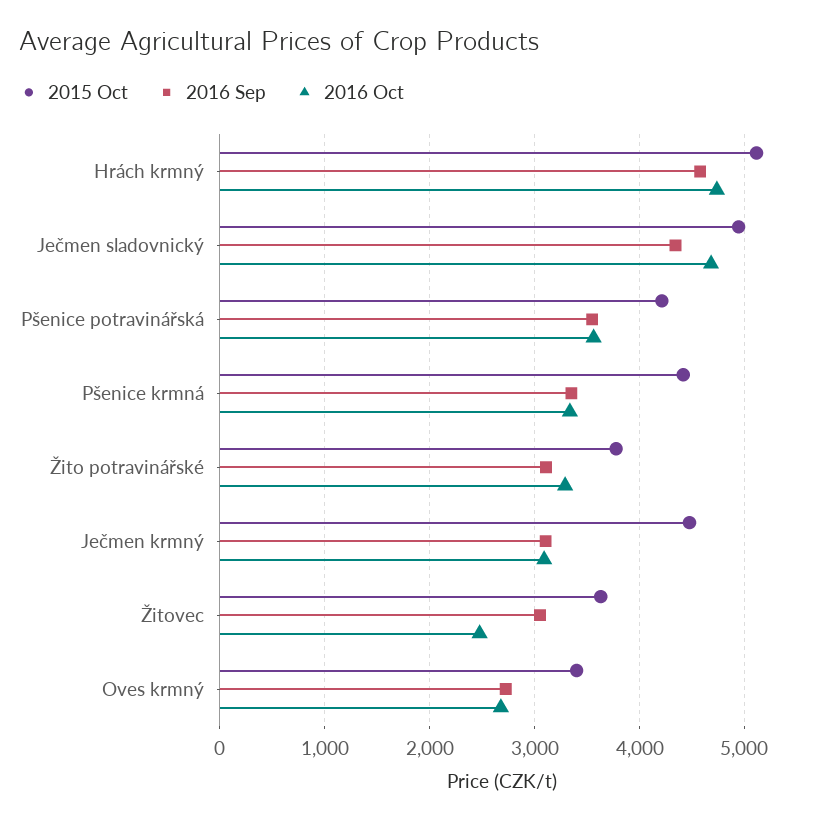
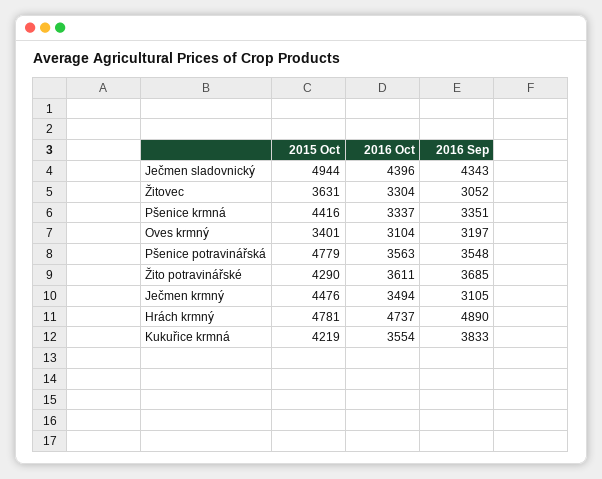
  {
    "2015 Oct": {
-     "Hrách krmný": 5100,
+     "Hrách krmný": 4781,
      "Ječmen sladovnický": 4944,
-     "Pšenice potravinářská": 4200,
+     "Pšenice potravinářská": 4779,
      "Pšenice krmná": 4416,
-     "Žito potravinářské": 3800,
+     "Žito potravinářské": 4290,
      "Ječmen krmný": 4476,
      "Žitovec": 3631,
-     "Oves krmný": 3401
+     "Oves krmný": 3401,
+     "Kukuřice krmná": 4219
    },
    "2016 Sep": {
-     "Hrách krmný": 4600,
+     "Hrách krmný": 4890,
      "Ječmen sladovnický": 4343,
      "Pšenice potravinářská": 3548,
      "Pšenice krmná": 3351,
-     "Žito potravinářské": 3100,
+     "Žito potravinářské": 3685,
      "Ječmen krmný": 3105,
      "Žitovec": 3052,
-     "Oves krmný": 2700
+     "Oves krmný": 3197,
+     "Kukuřice krmná": 3833
    },
    "2016 Oct": {
      "Hrách krmný": 4737,
-     "Ječmen sladovnický": 4700,
+     "Ječmen sladovnický": 4396,
      "Pšenice potravinářská": 3563,
      "Pšenice krmná": 3337,
-     "Žito potravinářské": 3300,
+     "Žito potravinářské": 3611,
-     "Ječmen krmný": 3100,
+     "Ječmen krmný": 3494,
-     "Žitovec": 2500,
+     "Žitovec": 3304,
-     "Oves krmný": 2700
+     "Oves krmný": 3104,
+     "Kukuřice krmná": 3554
    }
  }

